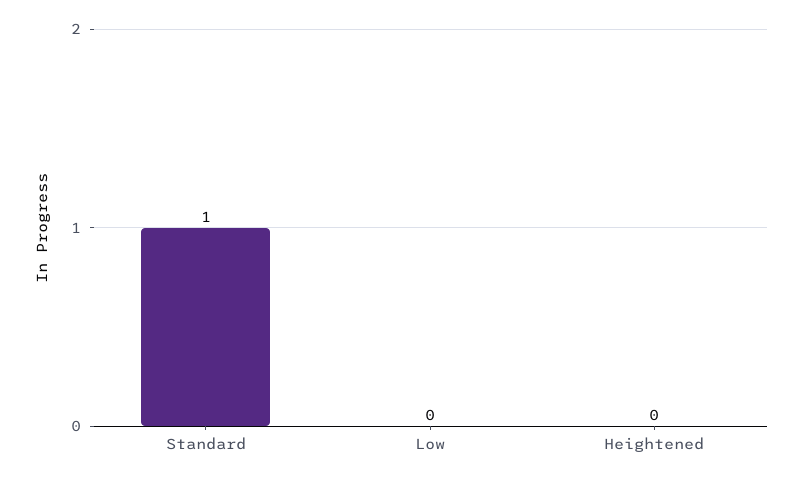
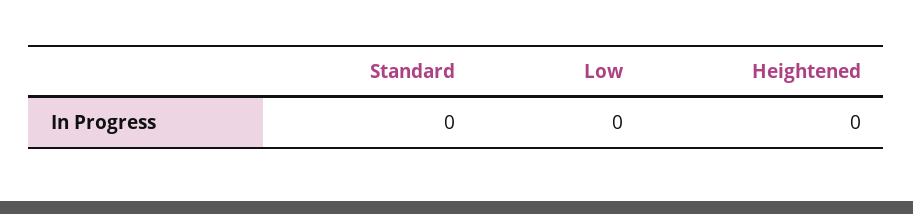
  {
-   "Standard": 1,
+   "Standard": 0,
    "Low": 0,
    "Heightened": 0
  }

